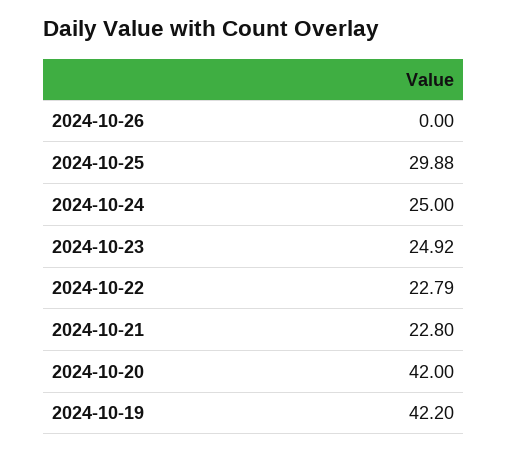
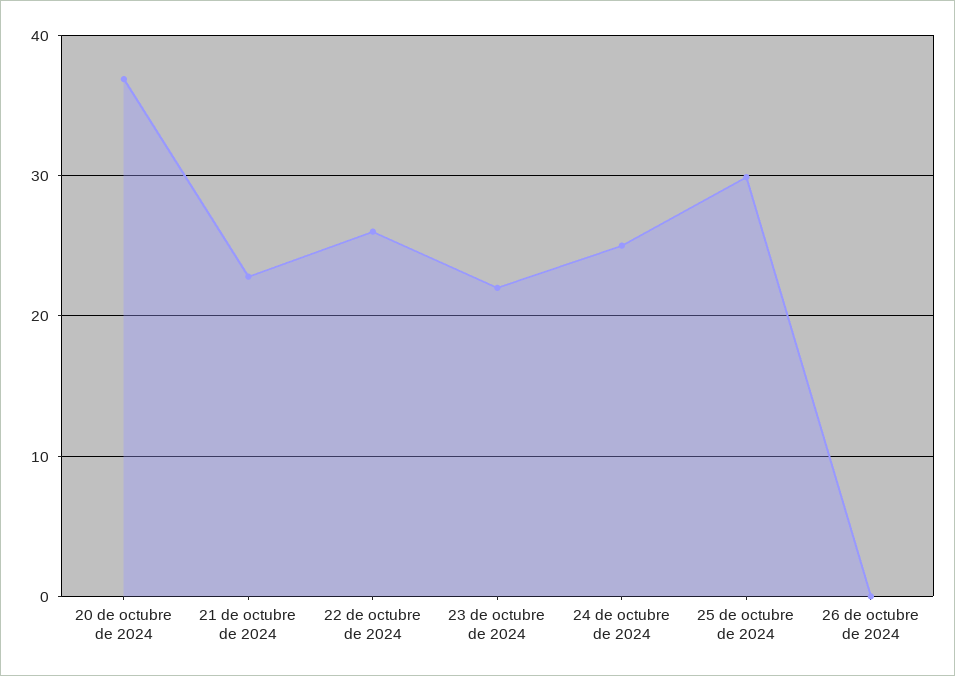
  {
    "2024-10-26": 0,
    "2024-10-25": 29.88,
    "2024-10-24": 25,
-   "2024-10-23": 24.92,
+   "2024-10-23": 22,
-   "2024-10-22": 22.79,
+   "2024-10-22": 26,
    "2024-10-21": 22.8,
-   "2024-10-20": 42,
+   "2024-10-20": 37
-   "2024-10-19": 42.2
  }

